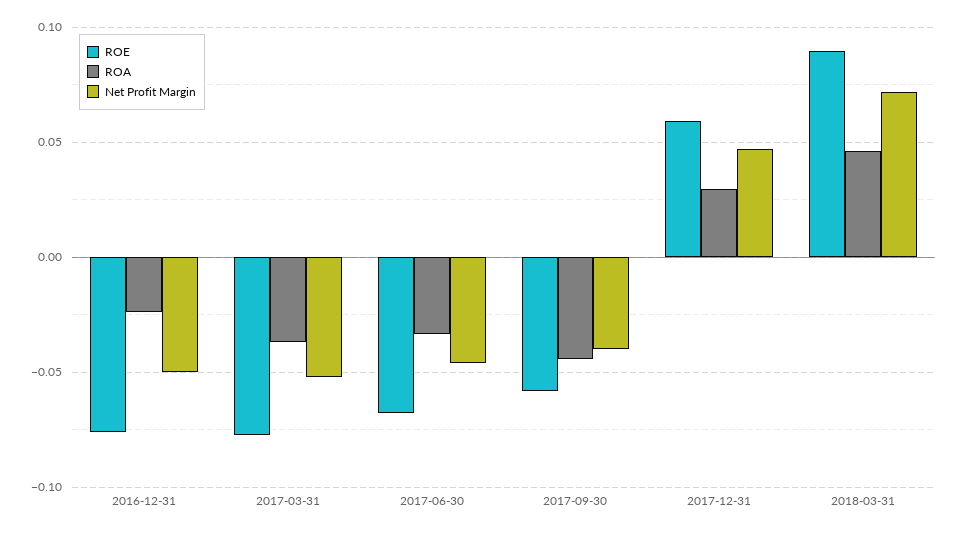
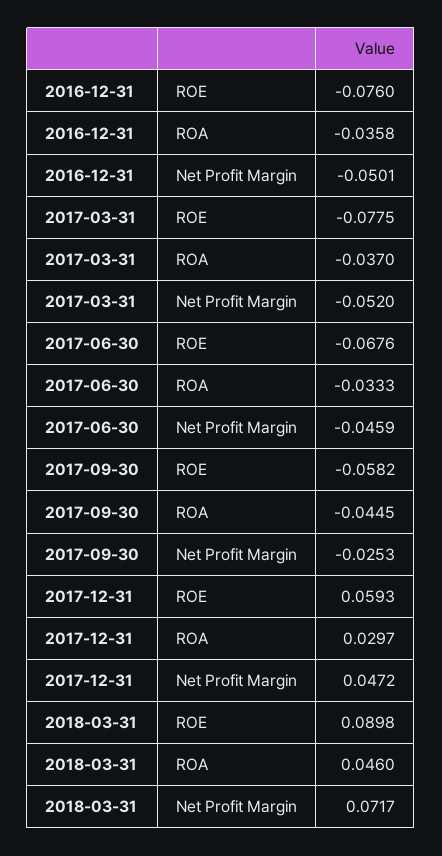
  {
    "ROE": {
      "2016-12-31": -0.076,
      "2017-03-31": -0.0775,
      "2017-06-30": -0.0676,
      "2017-09-30": -0.0582,
      "2017-12-31": 0.0593,
      "2018-03-31": 0.0898
    },
    "ROA": {
-     "2016-12-31": -0.025,
+     "2016-12-31": -0.0358,
      "2017-03-31": -0.037,
      "2017-06-30": -0.0333,
      "2017-09-30": -0.0445,
      "2017-12-31": 0.0297,
      "2018-03-31": 0.046
    },
    "Net Profit Margin": {
      "2016-12-31": -0.0501,
      "2017-03-31": -0.052,
      "2017-06-30": -0.0459,
-     "2017-09-30": -0.04,
+     "2017-09-30": -0.0253,
      "2017-12-31": 0.0472,
      "2018-03-31": 0.0717
    }
  }

